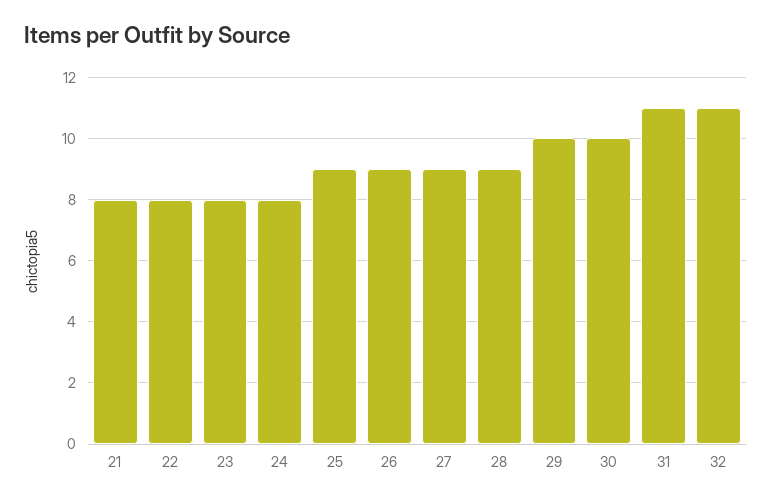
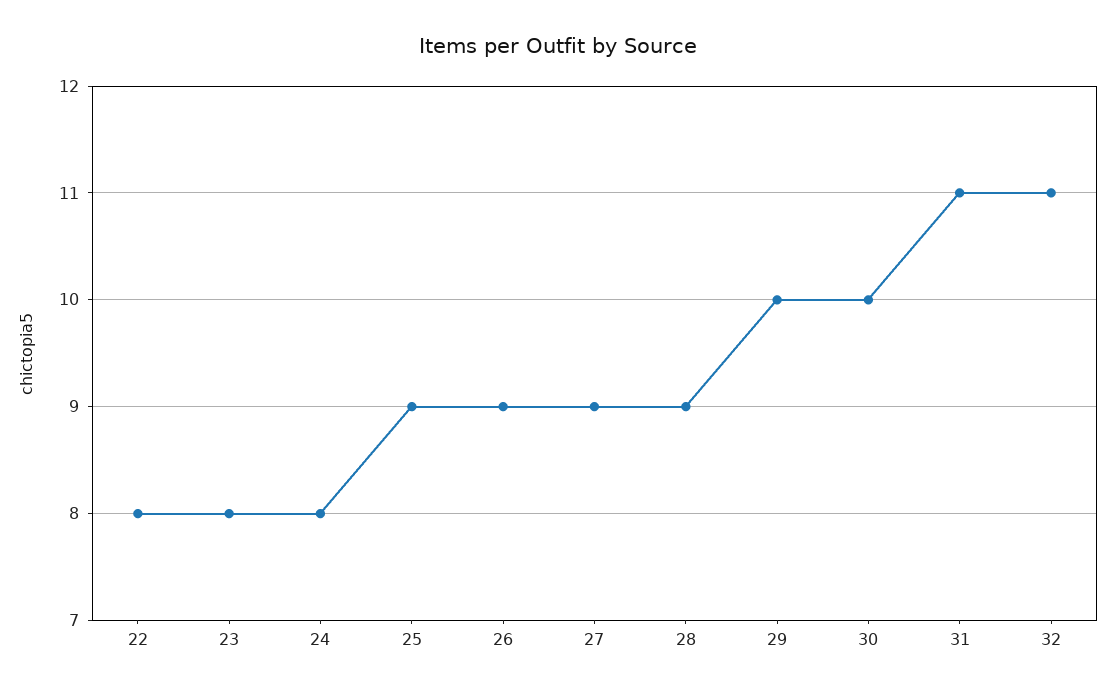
  {
-   "21": 8,
    "22": 8,
    "23": 8,
    "24": 8,
    "25": 9,
    "26": 9,
    "27": 9,
    "28": 9,
    "29": 10,
    "30": 10,
    "31": 11,
    "32": 11
  }

